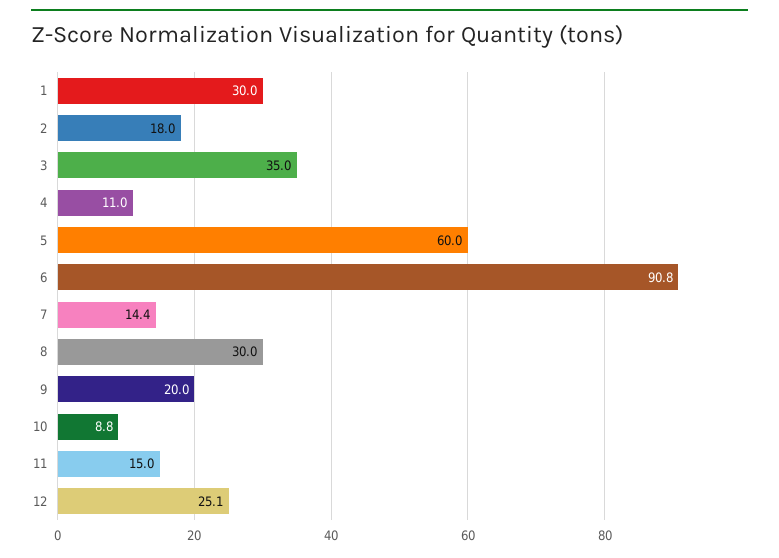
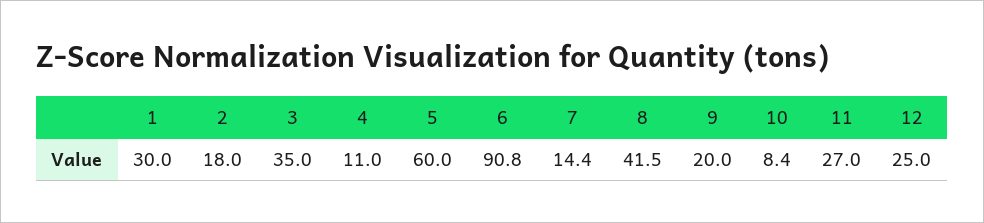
  {
    "1": 30,
    "2": 18,
    "3": 35,
    "4": 11,
    "5": 60,
    "6": 90.8,
    "7": 14.4,
-   "8": 30,
+   "8": 41.5,
    "9": 20,
-   "10": 8.8,
+   "10": 8.4,
-   "11": 15,
+   "11": 27,
-   "12": 25.1
+   "12": 25
  }

